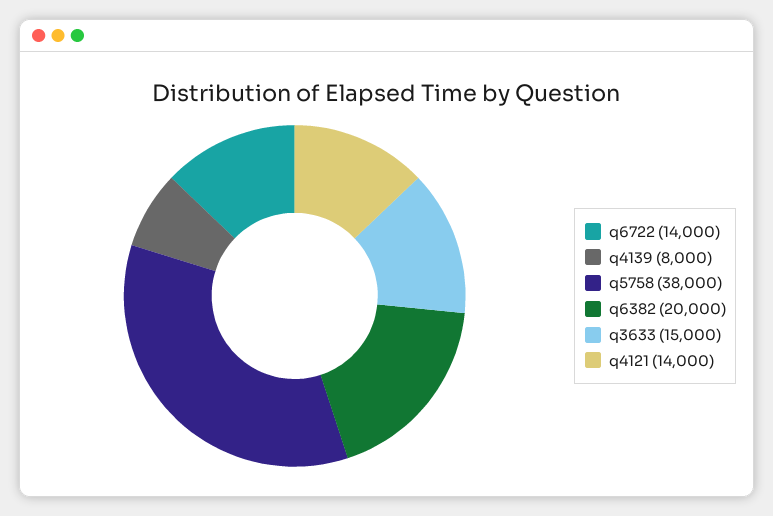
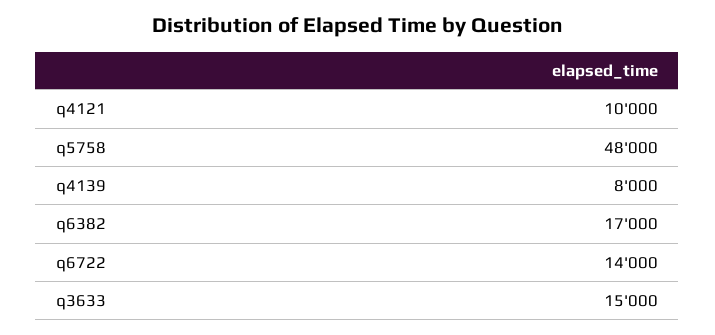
  {
    "q6722": 14000,
    "q4139": 8000,
-   "q5758": 38000,
+   "q5758": 48000,
-   "q6382": 20000,
+   "q6382": 17000,
    "q3633": 15000,
-   "q4121": 14000
+   "q4121": 10000
  }

